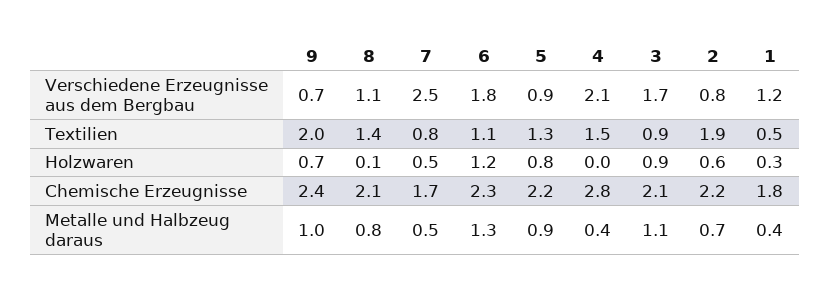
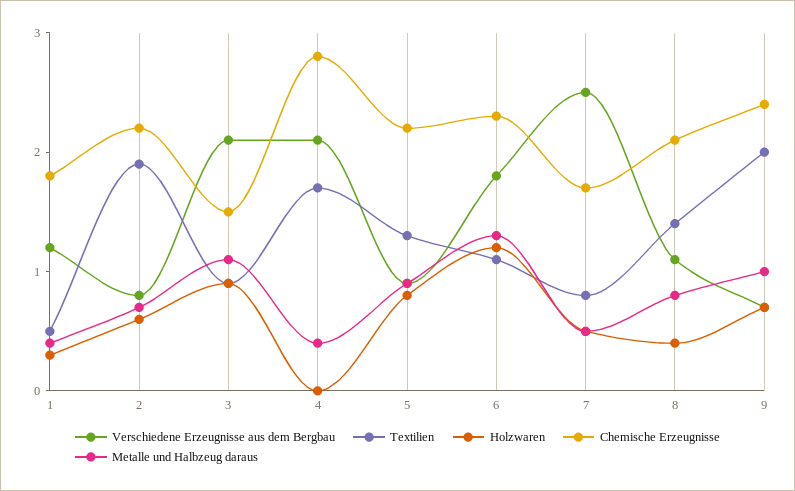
  {
    "Verschiedene Erzeugnisse aus dem Bergbau": {
      "9": 0.7,
      "8": 1.1,
      "7": 2.5,
      "6": 1.8,
      "5": 0.9,
      "4": 2.1,
-     "3": 1.7,
+     "3": 2.1,
      "2": 0.8,
      "1": 1.2
    },
    "Textilien": {
      "9": 2,
      "8": 1.4,
      "7": 0.8,
      "6": 1.1,
      "5": 1.3,
-     "4": 1.5,
+     "4": 1.7,
      "3": 0.9,
      "2": 1.9,
      "1": 0.5
    },
    "Holzwaren": {
      "9": 0.7,
-     "8": 0.1,
+     "8": 0.4,
      "7": 0.5,
      "6": 1.2,
      "5": 0.8,
      "4": 0,
      "3": 0.9,
      "2": 0.6,
      "1": 0.3
    },
    "Chemische Erzeugnisse": {
      "9": 2.4,
      "8": 2.1,
      "7": 1.7,
      "6": 2.3,
      "5": 2.2,
      "4": 2.8,
-     "3": 2.1,
+     "3": 1.5,
      "2": 2.2,
      "1": 1.8
    },
    "Metalle und Halbzeug daraus": {
      "9": 1,
      "8": 0.8,
      "7": 0.5,
      "6": 1.3,
      "5": 0.9,
      "4": 0.4,
      "3": 1.1,
      "2": 0.7,
      "1": 0.4
    }
  }

